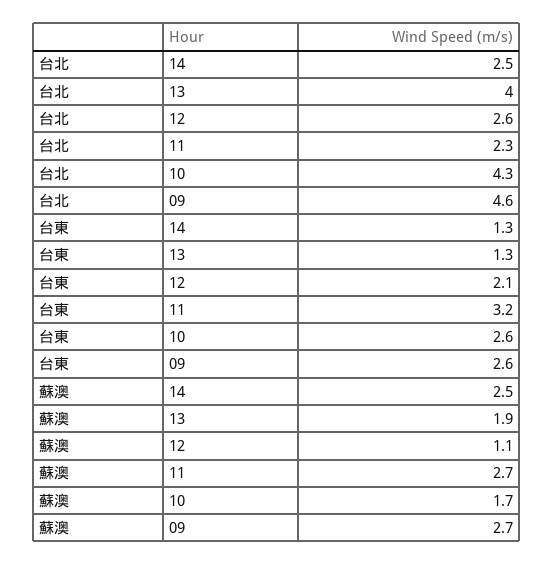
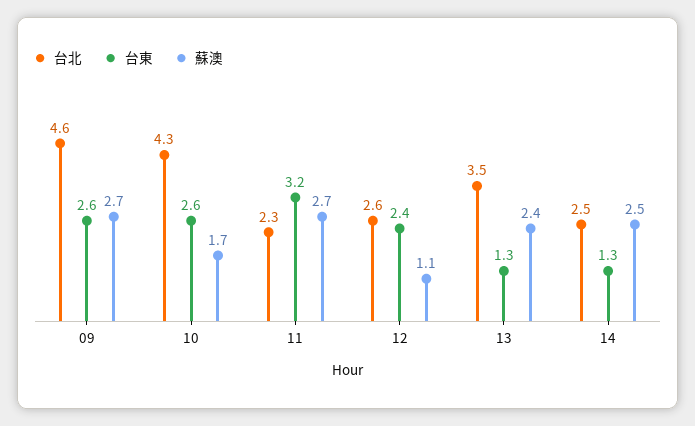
  {
    "台北": {
      "14": 2.5,
-     "13": 4,
+     "13": 3.5,
      "12": 2.6,
      "11": 2.3,
      "10": 4.3,
      "09": 4.6
    },
    "台東": {
      "14": 1.3,
      "13": 1.3,
-     "12": 2.1,
+     "12": 2.4,
      "11": 3.2,
      "10": 2.6,
      "09": 2.6
    },
    "蘇澳": {
      "14": 2.5,
-     "13": 1.9,
+     "13": 2.4,
      "12": 1.1,
      "11": 2.7,
      "10": 1.7,
      "09": 2.7
    }
  }

